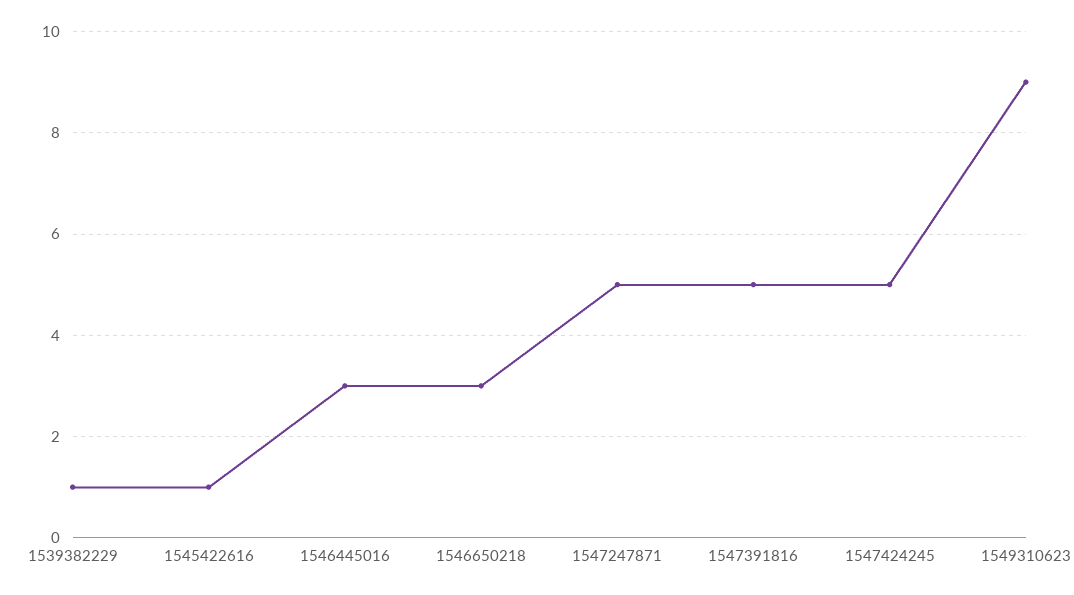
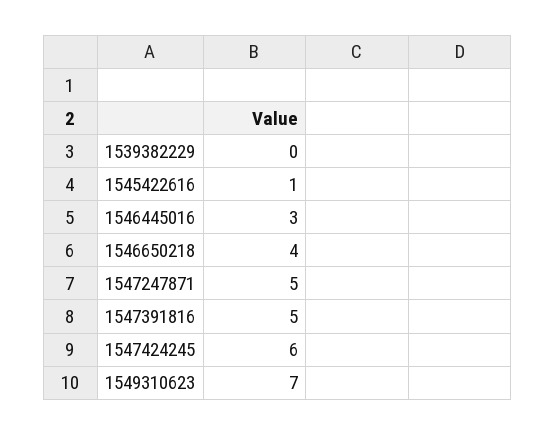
  {
-   "1539382229": 1,
+   "1539382229": 0,
    "1545422616": 1,
    "1546445016": 3,
-   "1546650218": 3,
+   "1546650218": 4,
    "1547247871": 5,
    "1547391816": 5,
-   "1547424245": 5,
+   "1547424245": 6,
-   "1549310623": 9
+   "1549310623": 7
  }

